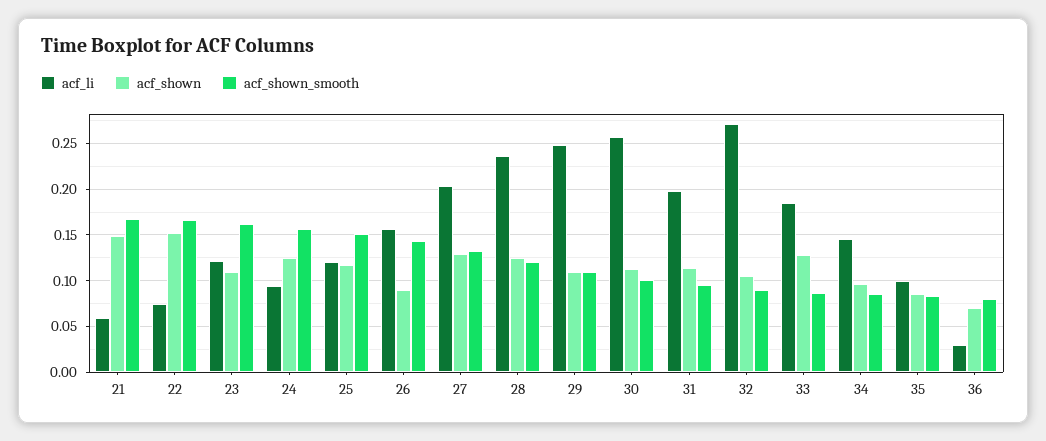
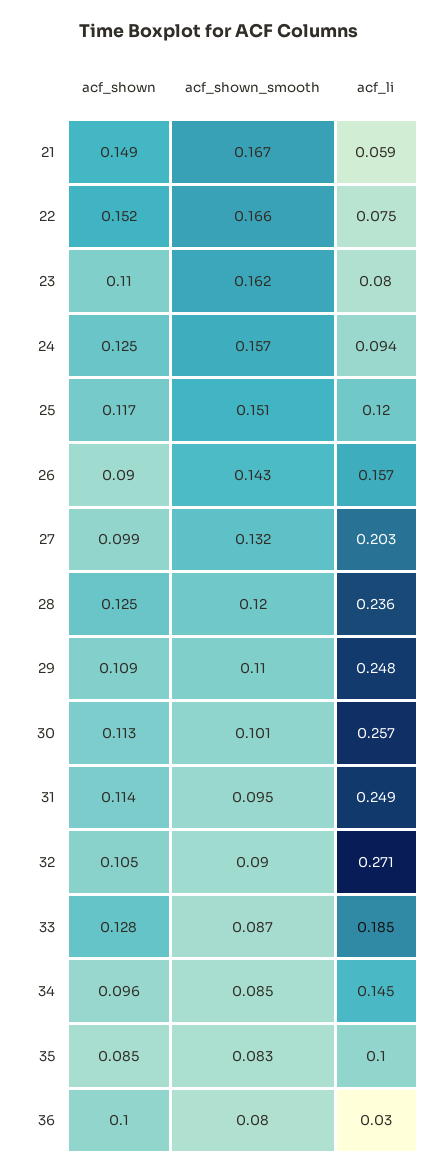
  {
    "acf_li": {
      "21": 0.059,
      "22": 0.075,
-     "23": 0.12,
+     "23": 0.08,
      "24": 0.094,
      "25": 0.12,
      "26": 0.157,
      "27": 0.203,
      "28": 0.236,
      "29": 0.248,
      "30": 0.257,
-     "31": 0.2,
+     "31": 0.249,
      "32": 0.271,
      "33": 0.185,
      "34": 0.145,
      "35": 0.1,
      "36": 0.03
    },
    "acf_shown": {
      "21": 0.149,
      "22": 0.152,
      "23": 0.11,
      "24": 0.125,
      "25": 0.117,
      "26": 0.09,
-     "27": 0.13,
+     "27": 0.099,
      "28": 0.125,
      "29": 0.109,
      "30": 0.113,
      "31": 0.114,
      "32": 0.105,
      "33": 0.128,
      "34": 0.096,
      "35": 0.085,
-     "36": 0.07
+     "36": 0.1
    },
    "acf_shown_smooth": {
      "21": 0.167,
      "22": 0.166,
      "23": 0.162,
      "24": 0.157,
      "25": 0.151,
      "26": 0.143,
      "27": 0.132,
      "28": 0.12,
      "29": 0.11,
      "30": 0.101,
      "31": 0.095,
      "32": 0.09,
      "33": 0.087,
      "34": 0.085,
      "35": 0.083,
      "36": 0.08
    }
  }

